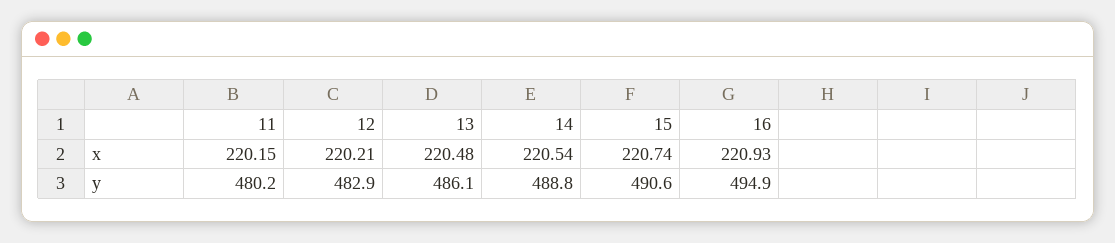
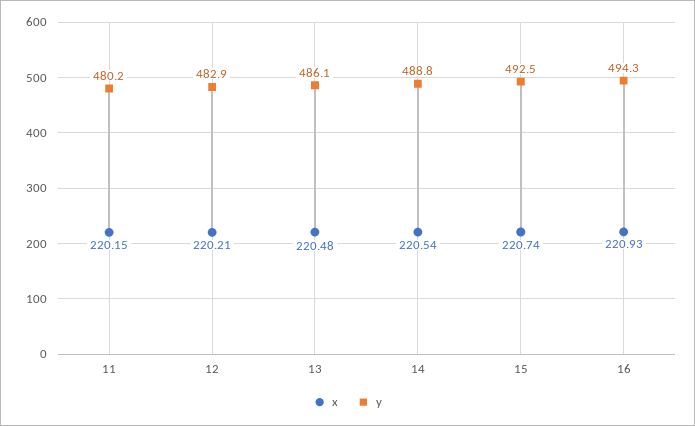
  {
    "x": {
      "11": 220.15,
      "12": 220.21,
      "13": 220.48,
      "14": 220.54,
      "15": 220.74,
      "16": 220.93
    },
    "y": {
      "11": 480.2,
      "12": 482.9,
      "13": 486.1,
      "14": 488.8,
-     "15": 490.6,
+     "15": 492.5,
-     "16": 494.9
+     "16": 494.3
    }
  }

